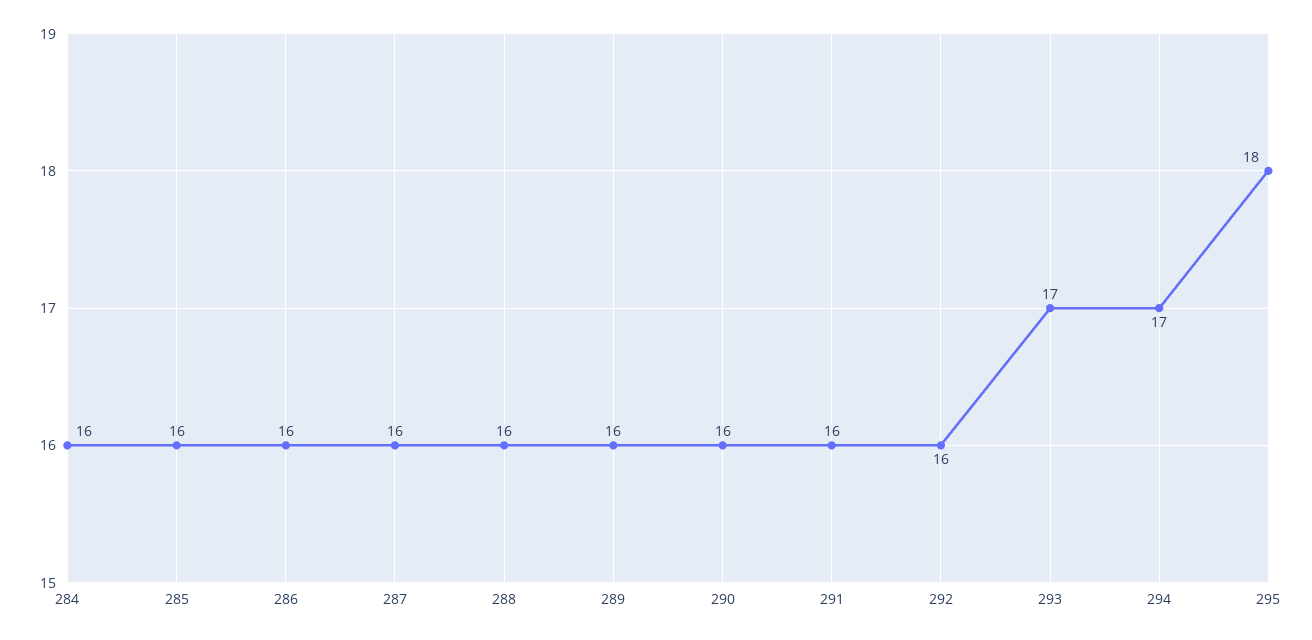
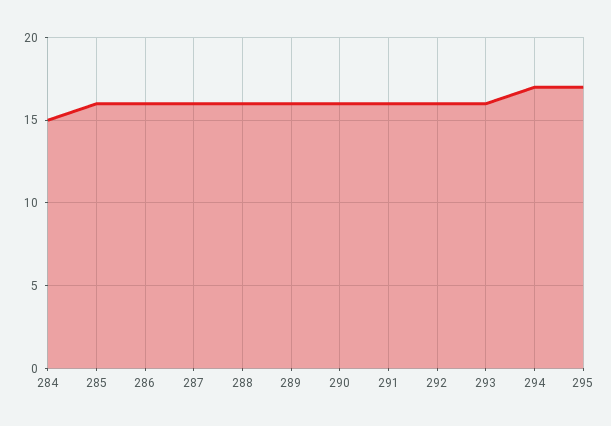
  {
-   "284": 16,
+   "284": 15,
    "285": 16,
    "286": 16,
    "287": 16,
    "288": 16,
    "289": 16,
    "290": 16,
    "291": 16,
    "292": 16,
-   "293": 17,
+   "293": 16,
    "294": 17,
-   "295": 18
+   "295": 17
  }

